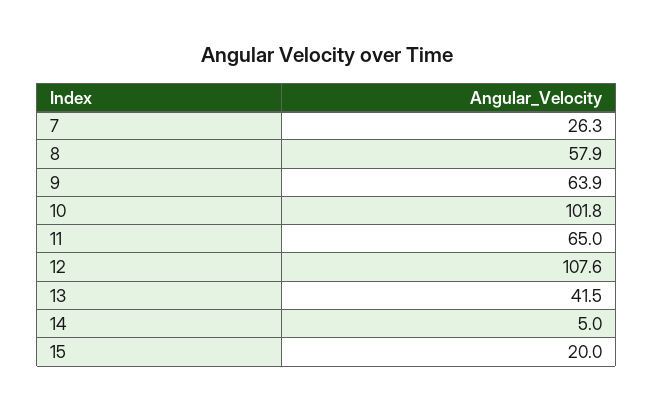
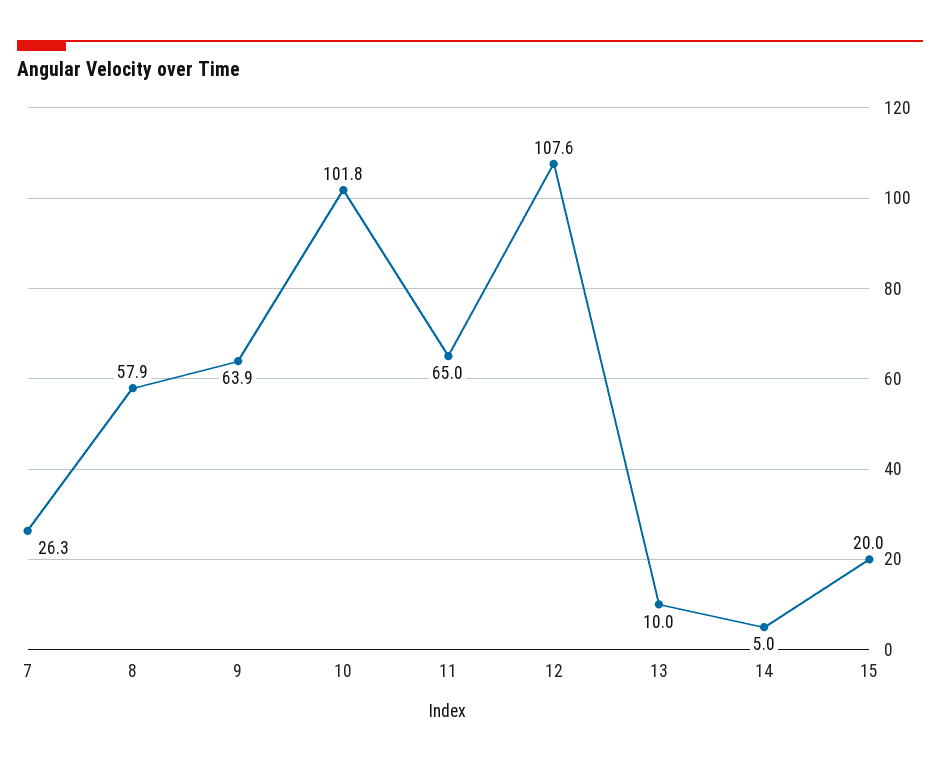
  {
    "7": 26.3,
    "8": 57.9,
    "9": 63.9,
    "10": 101.8,
    "11": 65,
    "12": 107.6,
-   "13": 41.5,
+   "13": 10,
    "14": 5,
    "15": 20
  }

